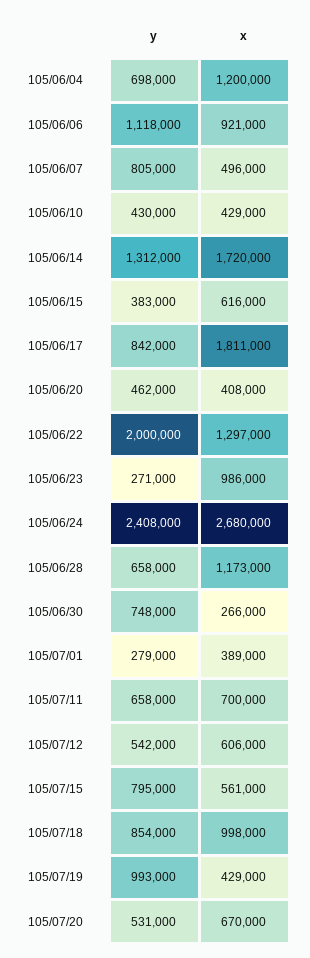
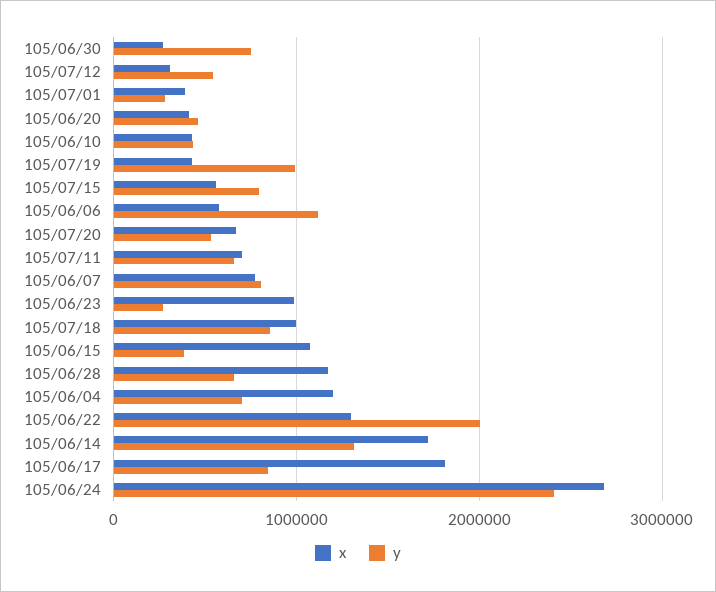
  {
    "y": {
      "105/06/04": 698000,
      "105/06/06": 1118000,
      "105/06/07": 805000,
      "105/06/10": 430000,
      "105/06/14": 1312000,
      "105/06/15": 383000,
      "105/06/17": 842000,
      "105/06/20": 462000,
      "105/06/22": 2000000,
      "105/06/23": 271000,
      "105/06/24": 2408000,
      "105/06/28": 658000,
      "105/06/30": 748000,
      "105/07/01": 279000,
      "105/07/11": 658000,
      "105/07/12": 542000,
      "105/07/15": 795000,
      "105/07/18": 854000,
      "105/07/19": 993000,
      "105/07/20": 531000
    },
    "x": {
      "105/06/04": 1200000,
-     "105/06/06": 921000,
+     "105/06/06": 600000,
-     "105/06/07": 496000,
+     "105/06/07": 800000,
      "105/06/10": 429000,
      "105/06/14": 1720000,
-     "105/06/15": 616000,
+     "105/06/15": 1100000,
      "105/06/17": 1811000,
      "105/06/20": 408000,
      "105/06/22": 1297000,
      "105/06/23": 986000,
      "105/06/24": 2680000,
      "105/06/28": 1173000,
      "105/06/30": 266000,
      "105/07/01": 389000,
      "105/07/11": 700000,
-     "105/07/12": 606000,
+     "105/07/12": 300000,
      "105/07/15": 561000,
      "105/07/18": 998000,
      "105/07/19": 429000,
      "105/07/20": 670000
    }
  }

